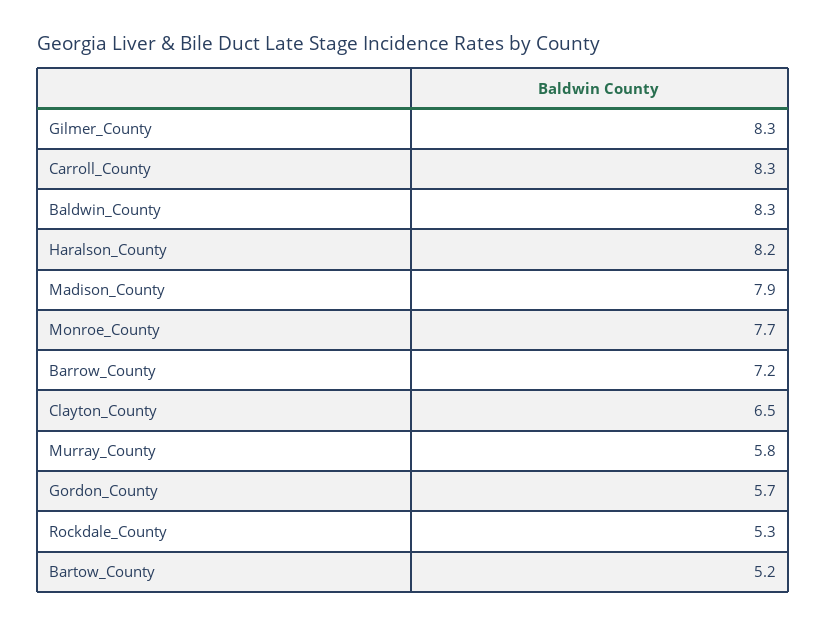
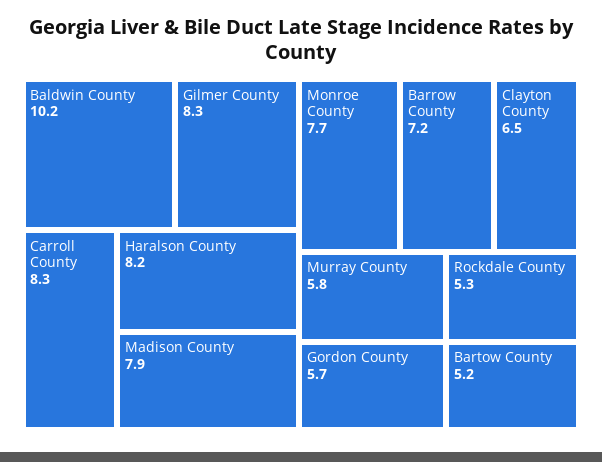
  {
    "Gilmer_County": 8.3,
    "Carroll_County": 8.3,
-   "Baldwin_County": 8.3,
+   "Baldwin_County": 10.2,
    "Haralson_County": 8.2,
    "Madison_County": 7.9,
    "Monroe_County": 7.7,
    "Barrow_County": 7.2,
    "Clayton_County": 6.5,
    "Murray_County": 5.8,
    "Gordon_County": 5.7,
    "Rockdale_County": 5.3,
    "Bartow_County": 5.2
  }

